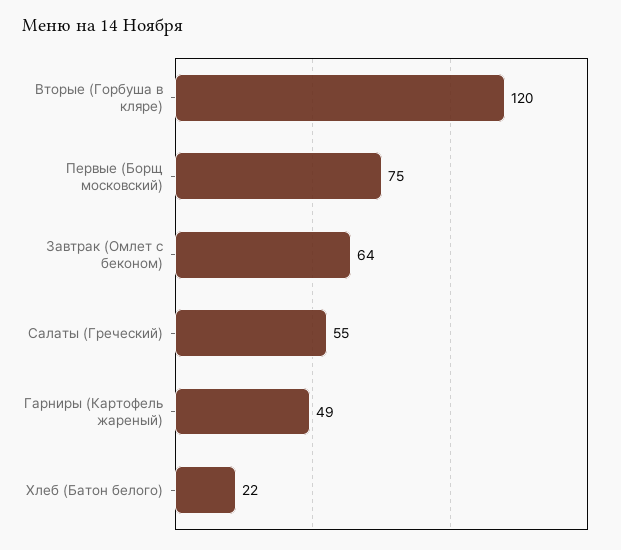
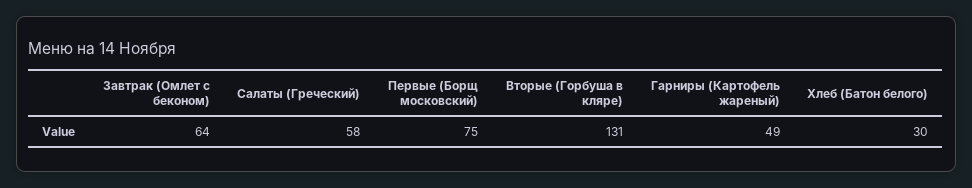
  {
-   "Вторые (Горбуша в кляре)": 120,
+   "Вторые (Горбуша в кляре)": 131,
    "Первые (Борщ московский)": 75,
    "Завтрак (Омлет с беконом)": 64,
-   "Салаты (Греческий)": 55,
+   "Салаты (Греческий)": 58,
    "Гарниры (Картофель жареный)": 49,
-   "Хлеб (Батон белого)": 22
+   "Хлеб (Батон белого)": 30
  }

